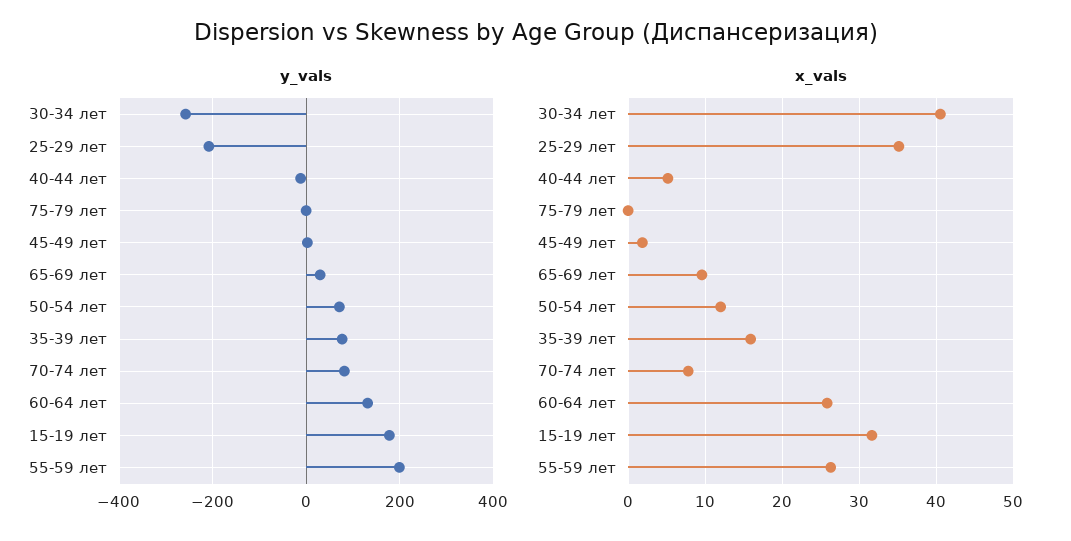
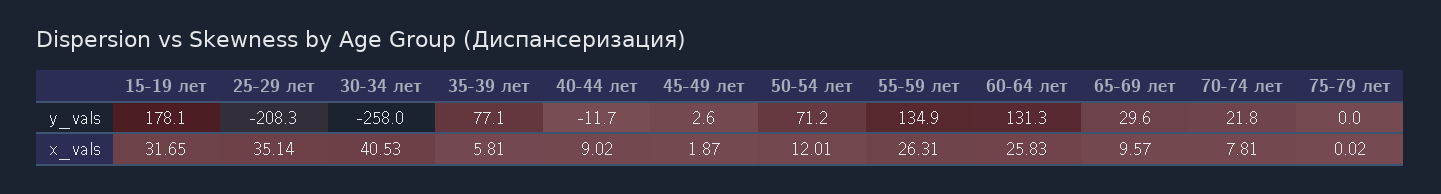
  {
    "y_vals": {
      "30-34 лет": -258,
      "25-29 лет": -208.3,
      "40-44 лет": -11.7,
      "75-79 лет": 0,
      "45-49 лет": 2.6,
      "65-69 лет": 29.6,
      "50-54 лет": 71.2,
      "35-39 лет": 77.1,
-     "70-74 лет": 80,
+     "70-74 лет": 21.8,
      "60-64 лет": 131.3,
      "15-19 лет": 178.1,
-     "55-59 лет": 200
+     "55-59 лет": 134.9
    },
    "x_vals": {
      "30-34 лет": 40.53,
      "25-29 лет": 35.14,
-     "40-44 лет": 5,
+     "40-44 лет": 9.02,
      "75-79 лет": 0.02,
      "45-49 лет": 1.87,
      "65-69 лет": 9.57,
      "50-54 лет": 12.01,
-     "35-39 лет": 16,
+     "35-39 лет": 5.81,
      "70-74 лет": 7.81,
      "60-64 лет": 25.83,
      "15-19 лет": 31.65,
      "55-59 лет": 26.31
    }
  }

